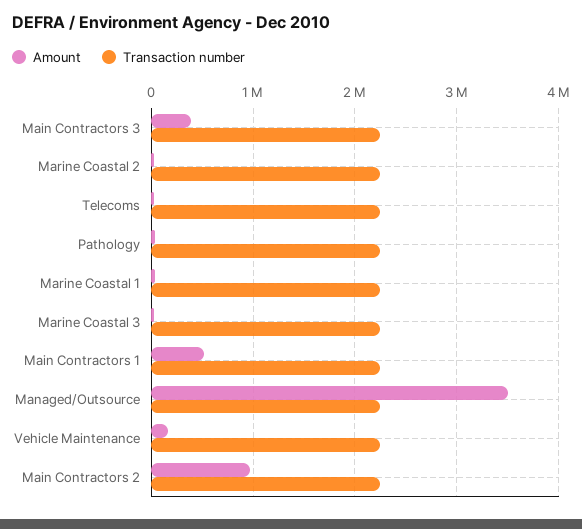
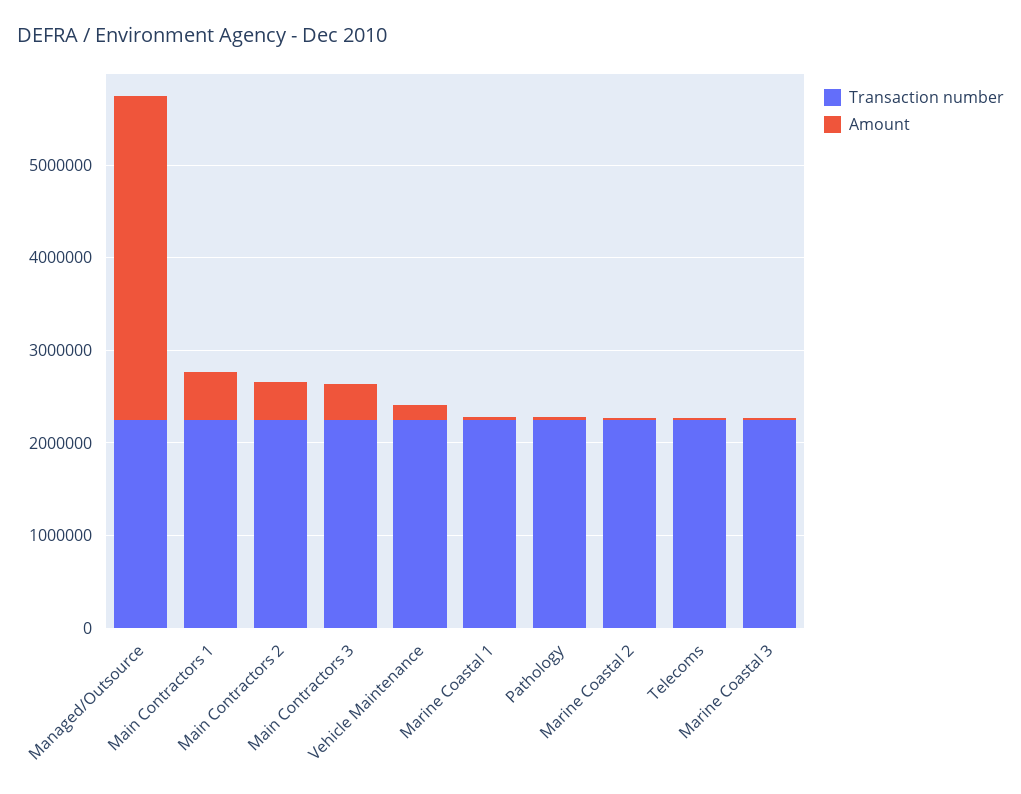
  {
    "Amount": {
      "Main Contractors 3": 400000,
      "Marine Coastal 2": 0,
      "Telecoms": 0,
      "Pathology": 0,
      "Marine Coastal 1": 0,
      "Marine Coastal 3": 0,
      "Main Contractors 1": 500000,
      "Managed/Outsource": 3500000,
      "Vehicle Maintenance": 200000,
-     "Main Contractors 2": 1000000
+     "Main Contractors 2": 400000
    },
    "Transaction number": {
      "Main Contractors 3": 2200000,
      "Marine Coastal 2": 2200000,
      "Telecoms": 2200000,
      "Pathology": 2200000,
      "Marine Coastal 1": 2200000,
      "Marine Coastal 3": 2200000,
      "Main Contractors 1": 2200000,
      "Managed/Outsource": 2200000,
      "Vehicle Maintenance": 2200000,
      "Main Contractors 2": 2200000
    }
  }

